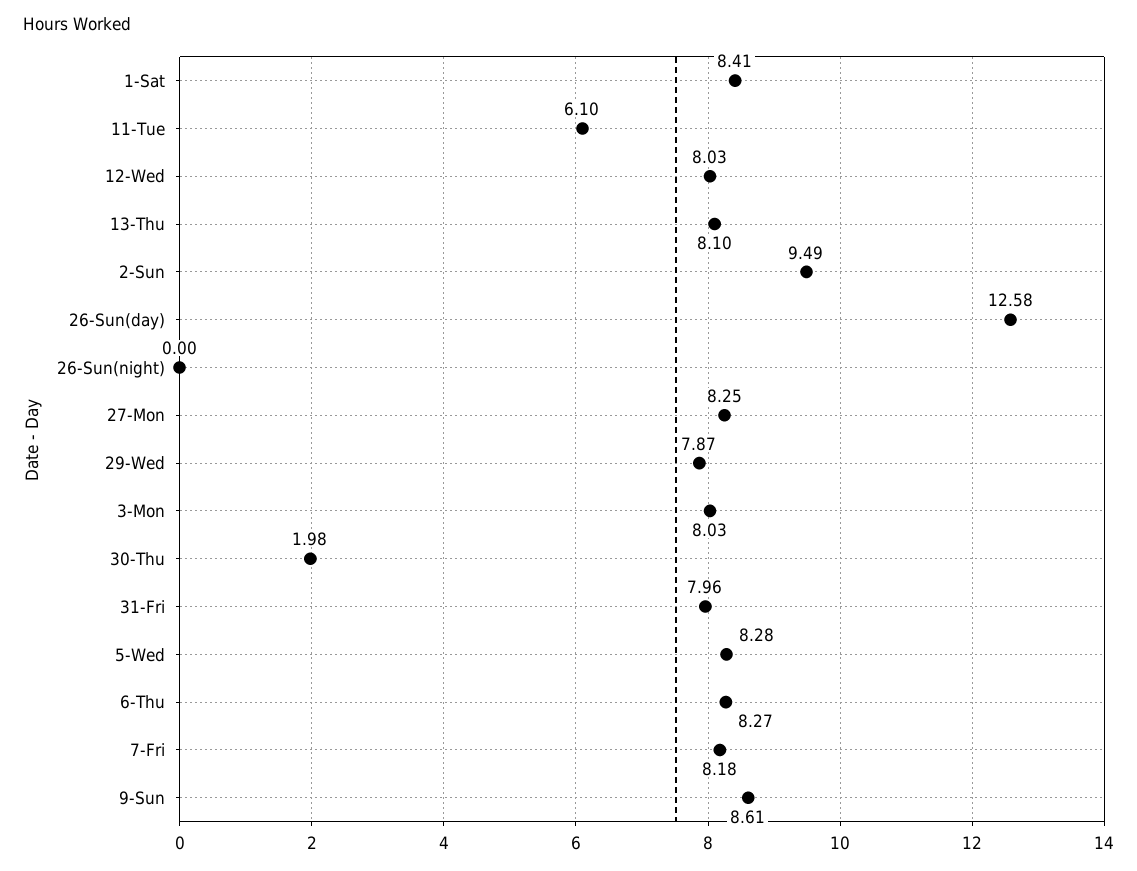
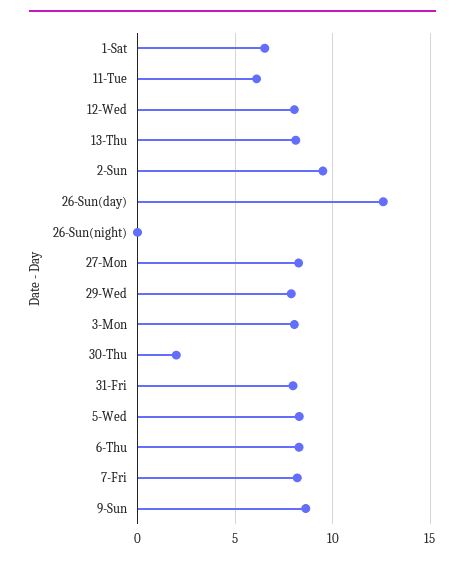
  {
-   "1-Sat": 8.41,
+   "1-Sat": 6.5,
    "11-Tue": 6.1,
    "12-Wed": 8.03,
    "13-Thu": 8.1,
    "2-Sun": 9.49,
    "26-Sun(day)": 12.58,
    "26-Sun(night)": 0,
    "27-Mon": 8.25,
    "29-Wed": 7.87,
    "3-Mon": 8.03,
    "30-Thu": 1.98,
    "31-Fri": 7.96,
    "5-Wed": 8.28,
    "6-Thu": 8.27,
    "7-Fri": 8.18,
    "9-Sun": 8.61
  }

